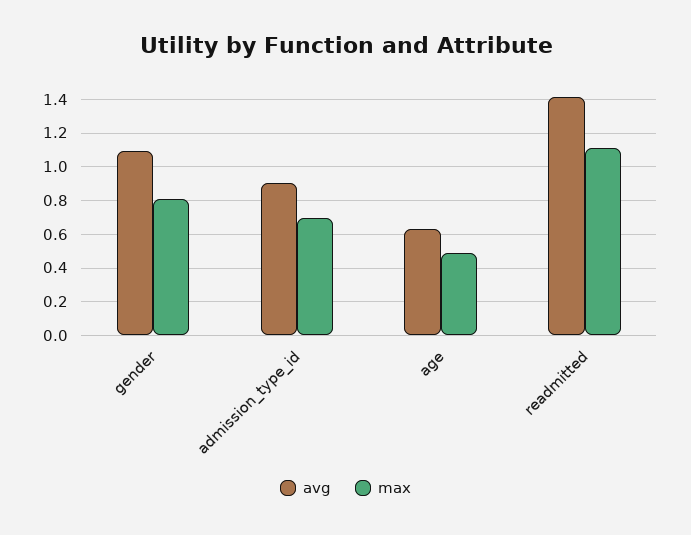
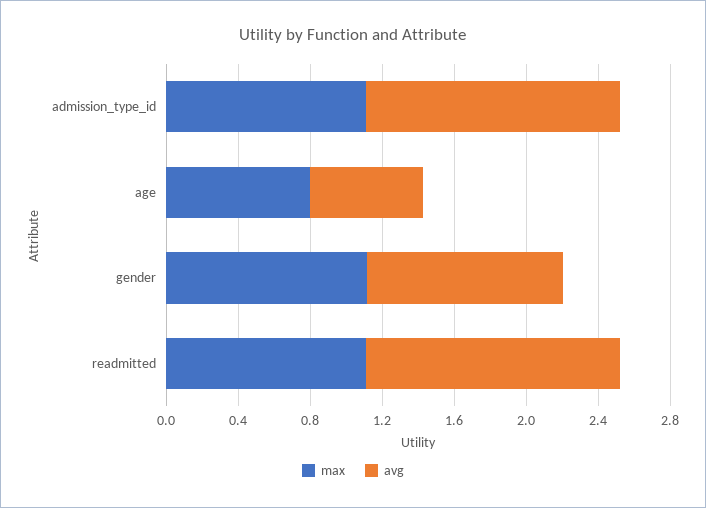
  {
    "avg": {
      "gender": 1.1,
-     "admission_type_id": 0.9,
+     "admission_type_id": 1.4,
      "age": 0.65,
      "readmitted": 1.4
    },
    "max": {
-     "gender": 0.8,
+     "gender": 1.1,
-     "admission_type_id": 0.7,
+     "admission_type_id": 1.1,
-     "age": 0.5,
+     "age": 0.8,
      "readmitted": 1.1
    }
  }

